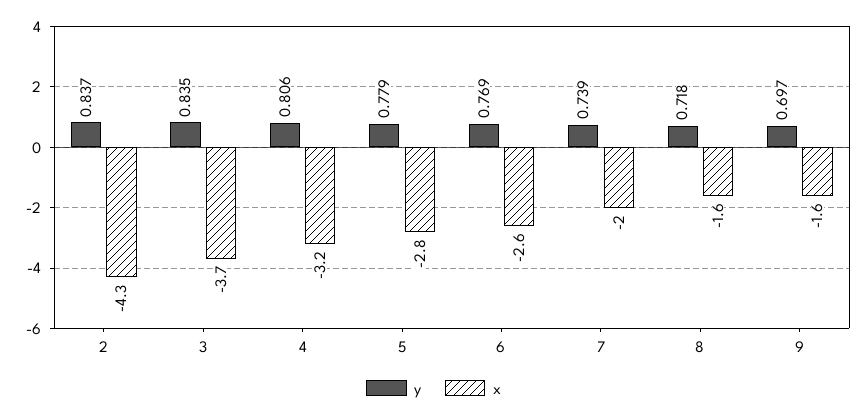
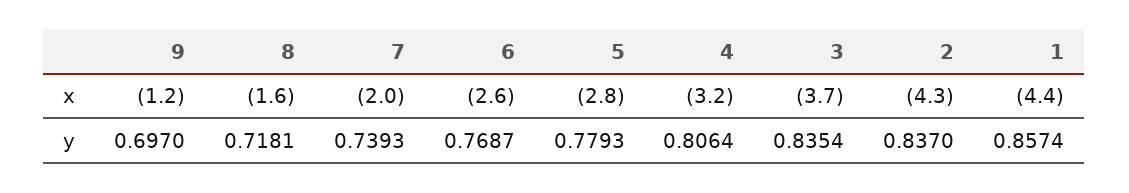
  {
    "y": {
      "2": 0.837,
      "3": 0.8354,
      "4": 0.8064,
      "5": 0.7793,
      "6": 0.7687,
      "7": 0.7393,
      "8": 0.7181,
-     "9": 0.697
+     "9": 0.697,
+     "1": 0.8574
    },
    "x": {
      "2": -4.3,
      "3": -3.7,
      "4": -3.2,
      "5": -2.8,
      "6": -2.6,
      "7": -2,
      "8": -1.6,
-     "9": -1.6
+     "9": -1.2,
+     "1": -4.4
    }
  }

